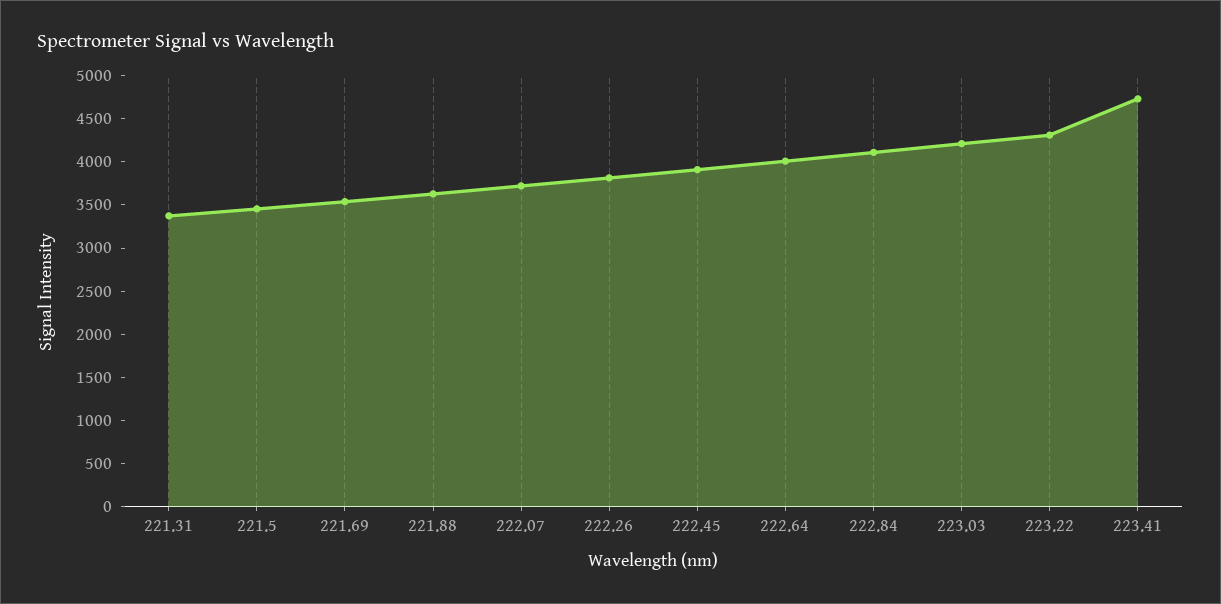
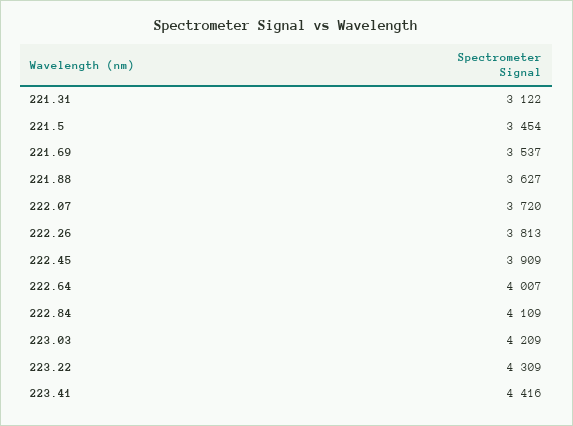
  {
-   "221.31": 3400,
+   "221.31": 3122,
    "221.5": 3454,
    "221.69": 3537,
    "221.88": 3627,
    "222.07": 3720,
    "222.26": 3813,
    "222.45": 3909,
    "222.64": 4007,
    "222.84": 4109,
    "223.03": 4209,
    "223.22": 4309,
-   "223.41": 4700
+   "223.41": 4416
  }

